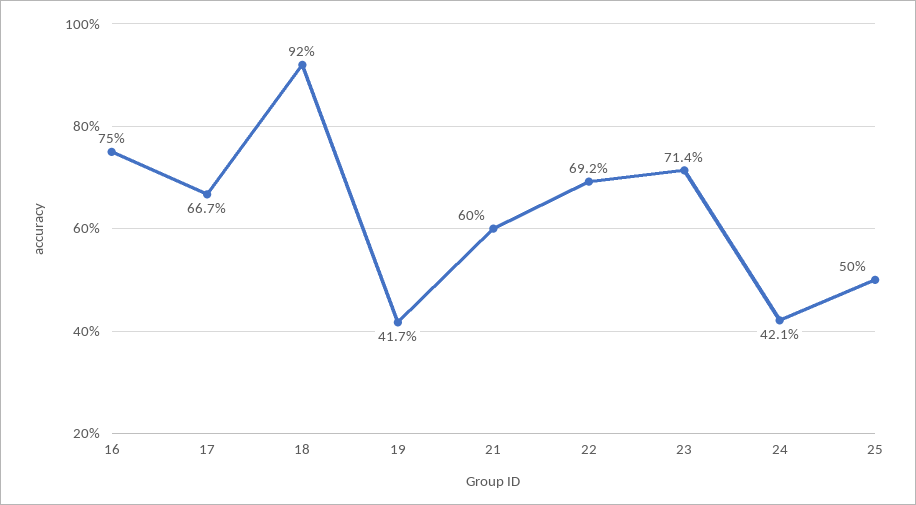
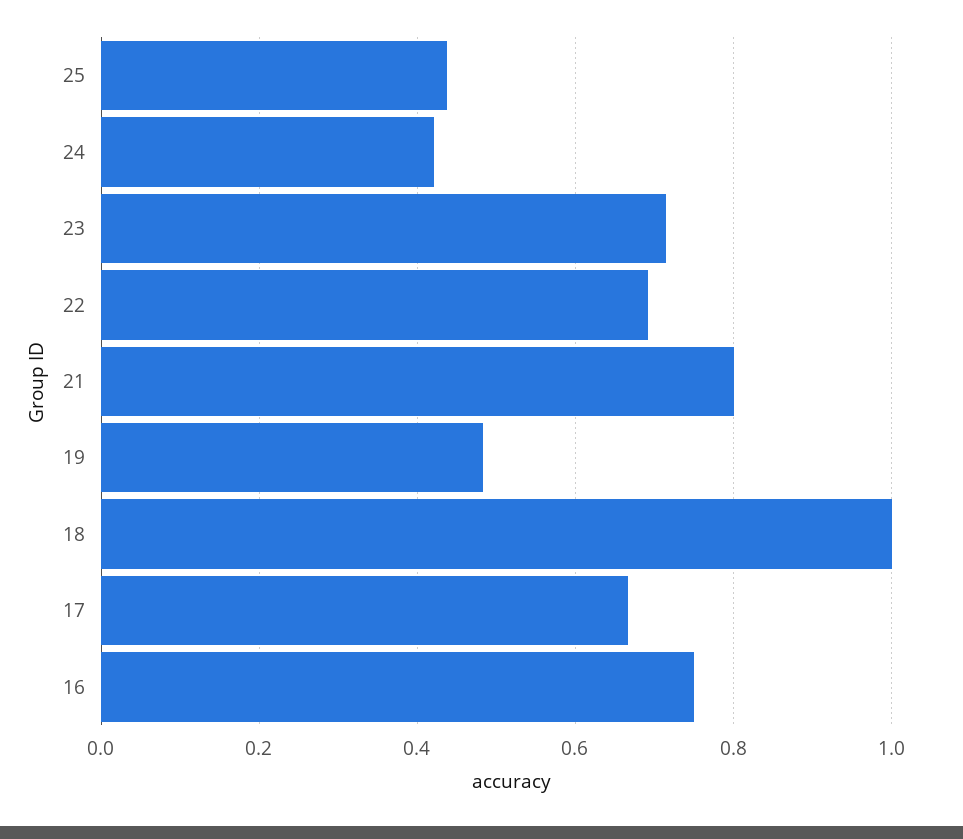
  {
    "16": 0.75,
    "17": 0.667,
-   "18": 0.92,
+   "18": 1,
-   "19": 0.417,
+   "19": 0.48,
-   "21": 0.6,
+   "21": 0.8,
    "22": 0.692,
    "23": 0.714,
    "24": 0.421,
-   "25": 0.5
+   "25": 0.44
  }

